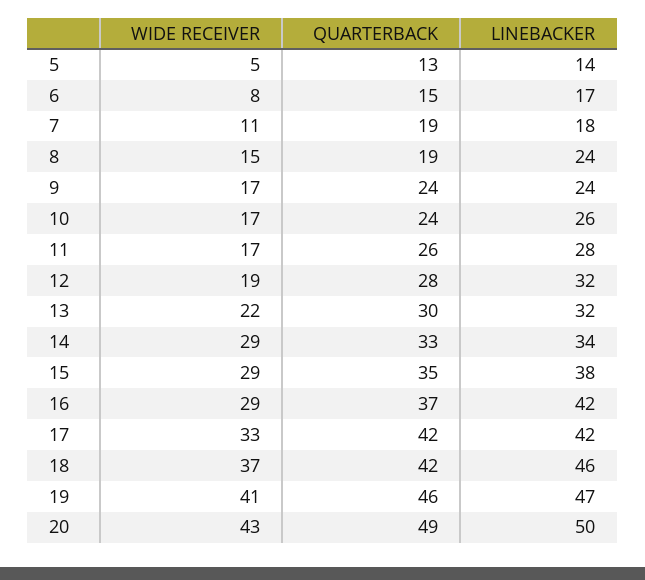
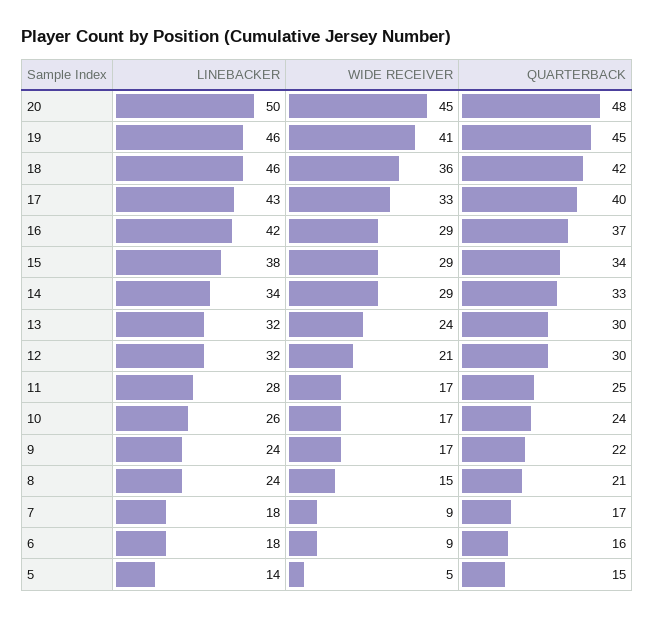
  {
    "WIDE RECEIVER": {
      "5": 5,
-     "6": 8,
+     "6": 9,
-     "7": 11,
+     "7": 9,
      "8": 15,
      "9": 17,
      "10": 17,
      "11": 17,
-     "12": 19,
+     "12": 21,
-     "13": 22,
+     "13": 24,
      "14": 29,
      "15": 29,
      "16": 29,
      "17": 33,
-     "18": 37,
+     "18": 36,
      "19": 41,
-     "20": 43
+     "20": 45
    },
    "QUARTERBACK": {
-     "5": 13,
+     "5": 15,
-     "6": 15,
+     "6": 16,
-     "7": 19,
+     "7": 17,
-     "8": 19,
+     "8": 21,
-     "9": 24,
+     "9": 22,
      "10": 24,
-     "11": 26,
+     "11": 25,
-     "12": 28,
+     "12": 30,
      "13": 30,
      "14": 33,
-     "15": 35,
+     "15": 34,
      "16": 37,
-     "17": 42,
+     "17": 40,
      "18": 42,
-     "19": 46,
+     "19": 45,
-     "20": 49
+     "20": 48
    },
    "LINEBACKER": {
      "5": 14,
-     "6": 17,
+     "6": 18,
      "7": 18,
      "8": 24,
      "9": 24,
      "10": 26,
      "11": 28,
      "12": 32,
      "13": 32,
      "14": 34,
      "15": 38,
      "16": 42,
-     "17": 42,
+     "17": 43,
      "18": 46,
-     "19": 47,
+     "19": 46,
      "20": 50
    }
  }

